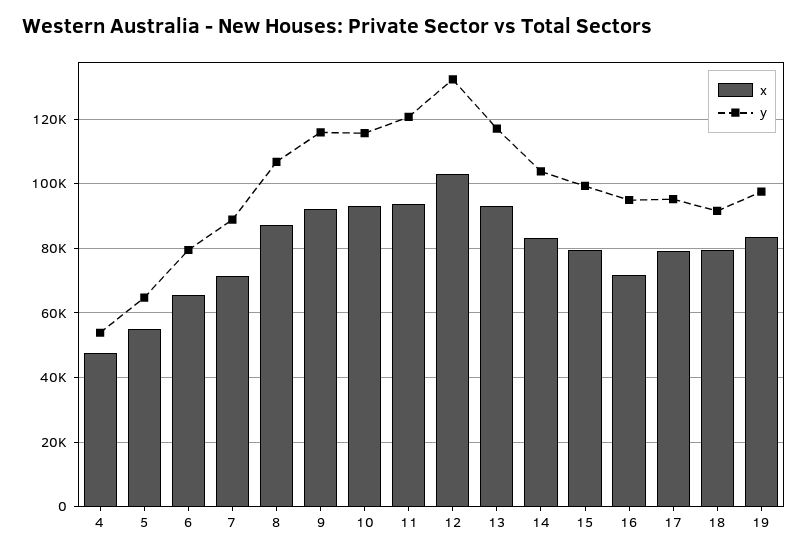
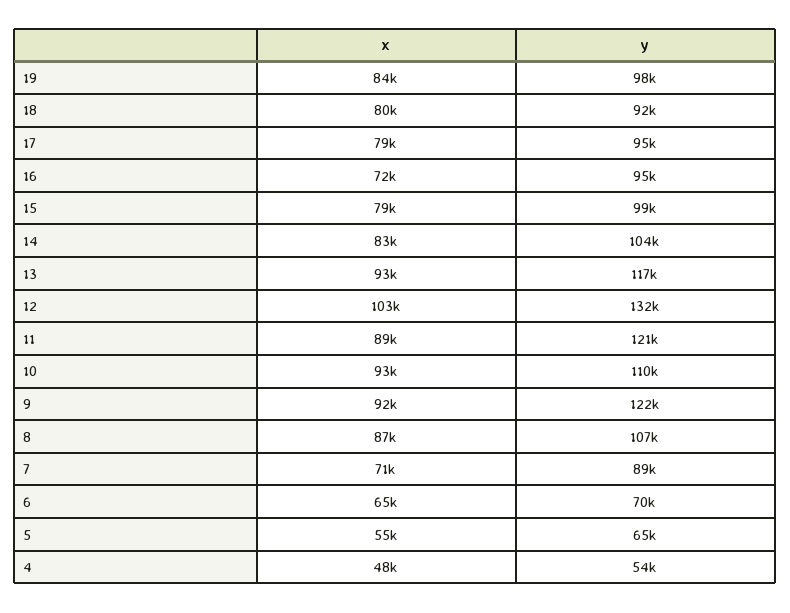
  {
    "x": {
      "4": 48000,
      "5": 55000,
      "6": 65000,
      "7": 71000,
      "8": 87000,
      "9": 92000,
      "10": 93000,
-     "11": 94000,
+     "11": 89000,
      "12": 103000,
      "13": 93000,
      "14": 83000,
      "15": 79000,
      "16": 72000,
      "17": 79000,
      "18": 80000,
      "19": 84000
    },
    "y": {
      "4": 54000,
      "5": 65000,
-     "6": 80000,
+     "6": 70000,
      "7": 89000,
      "8": 107000,
-     "9": 116000,
+     "9": 122000,
-     "10": 116000,
+     "10": 110000,
      "11": 121000,
      "12": 132000,
      "13": 117000,
      "14": 104000,
      "15": 99000,
      "16": 95000,
      "17": 95000,
      "18": 92000,
      "19": 98000
    }
  }

